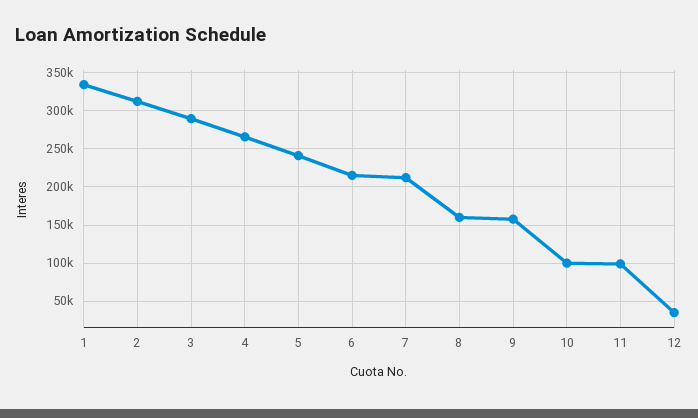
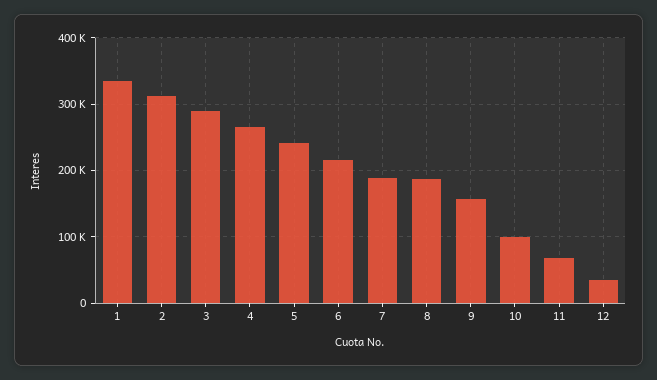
  {
    "1": 330000,
    "2": 310000,
    "3": 290000,
    "4": 270000,
    "5": 240000,
    "6": 220000,
-   "7": 210000,
+   "7": 190000,
-   "8": 160000,
+   "8": 190000,
    "9": 160000,
    "10": 100000,
-   "11": 100000,
+   "11": 70000,
    "12": 30000
  }

